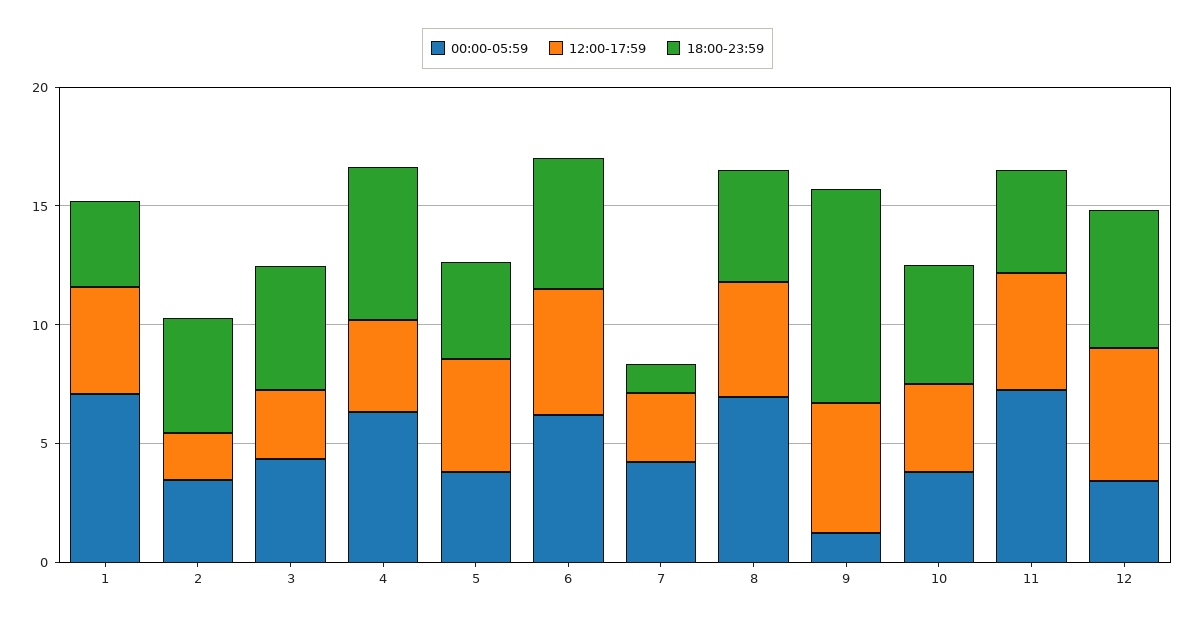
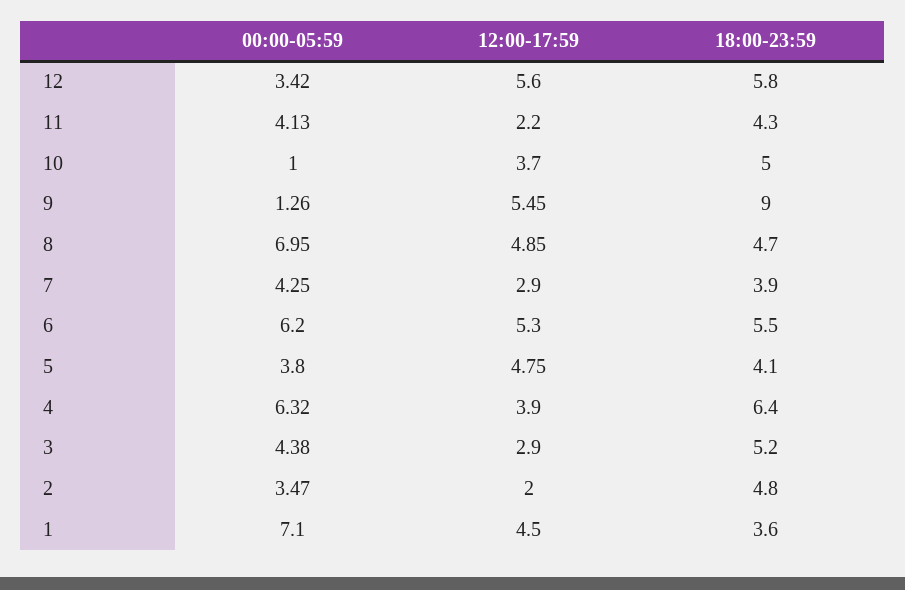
  {
    "00:00-05:59": {
      "1": 7.1,
      "2": 3.47,
      "3": 4.38,
      "4": 6.32,
      "5": 3.8,
      "6": 6.2,
      "7": 4.25,
      "8": 6.95,
      "9": 1.26,
-     "10": 4,
+     "10": 1,
-     "11": 7,
+     "11": 4.13,
      "12": 3.42
    },
    "12:00-17:59": {
      "1": 4.5,
      "2": 2,
      "3": 2.9,
      "4": 3.9,
      "5": 4.75,
      "6": 5.3,
      "7": 2.9,
      "8": 4.85,
      "9": 5.45,
      "10": 3.7,
-     "11": 5,
+     "11": 2.2,
      "12": 5.6
    },
    "18:00-23:59": {
      "1": 3.6,
      "2": 4.8,
      "3": 5.2,
      "4": 6.4,
      "5": 4.1,
      "6": 5.5,
-     "7": 1,
+     "7": 3.9,
      "8": 4.7,
      "9": 9,
      "10": 5,
      "11": 4.3,
      "12": 5.8
    }
  }

